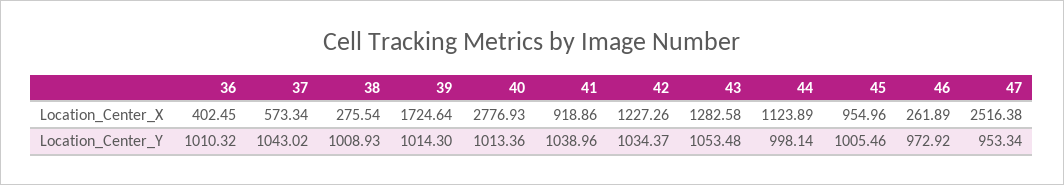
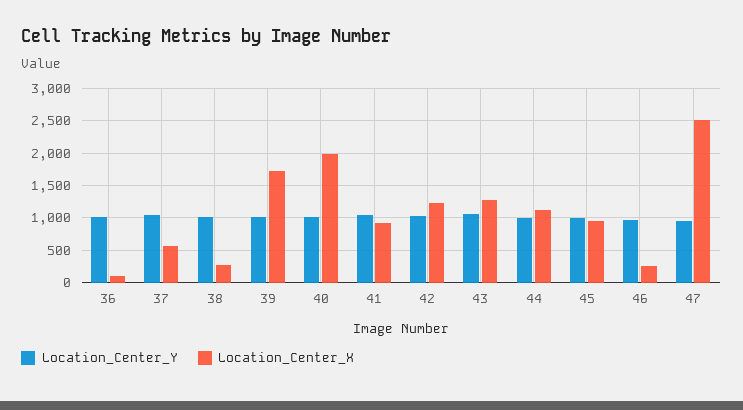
  {
    "Location_Center_X": {
-     "36": 402.45,
+     "36": 100,
      "37": 573.34,
      "38": 275.54,
      "39": 1724.64,
-     "40": 2776.93,
+     "40": 2000,
      "41": 918.86,
      "42": 1227.26,
      "43": 1282.58,
      "44": 1123.89,
      "45": 954.96,
      "46": 261.89,
      "47": 2516.38
    },
    "Location_Center_Y": {
      "36": 1010.32,
      "37": 1043.02,
      "38": 1008.93,
      "39": 1014.3,
      "40": 1013.36,
      "41": 1038.96,
      "42": 1034.37,
      "43": 1053.48,
      "44": 998.14,
      "45": 1005.46,
      "46": 972.92,
      "47": 953.34
    }
  }

